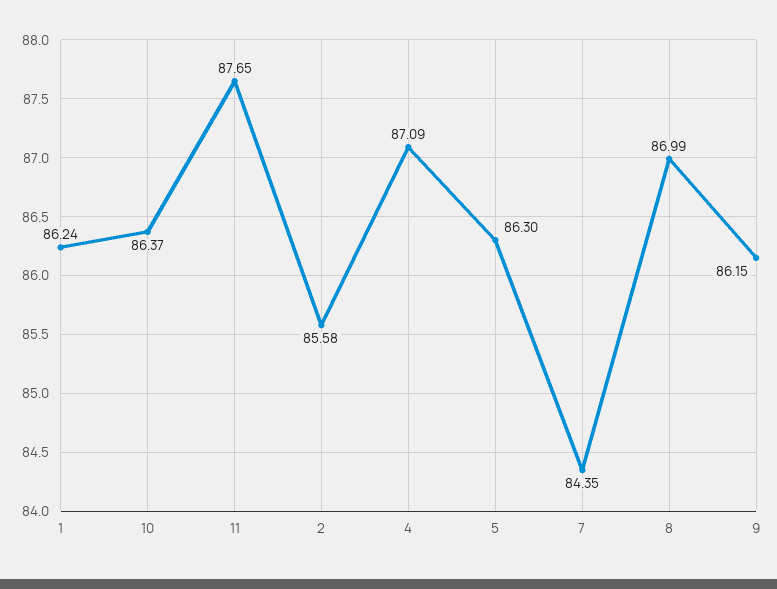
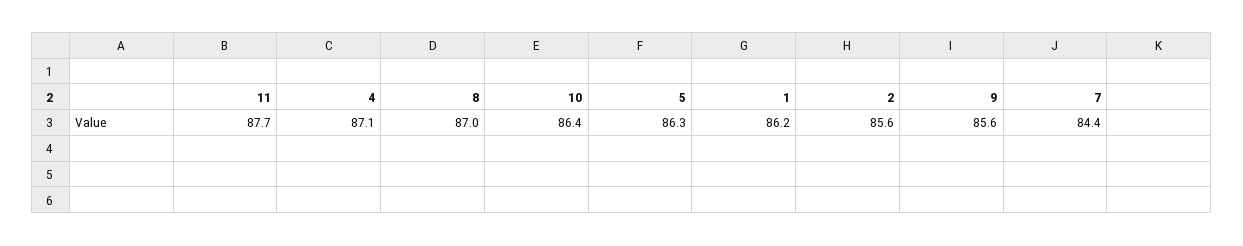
  {
    "1": 86.24,
    "10": 86.37,
    "11": 87.65,
    "2": 85.58,
    "4": 87.09,
    "5": 86.3,
    "7": 84.35,
    "8": 86.99,
-   "9": 86.15
+   "9": 85.6
  }

